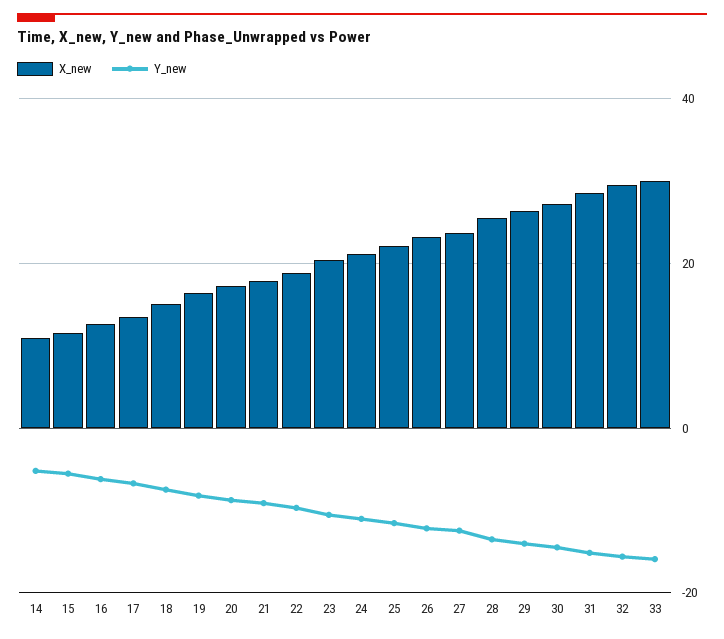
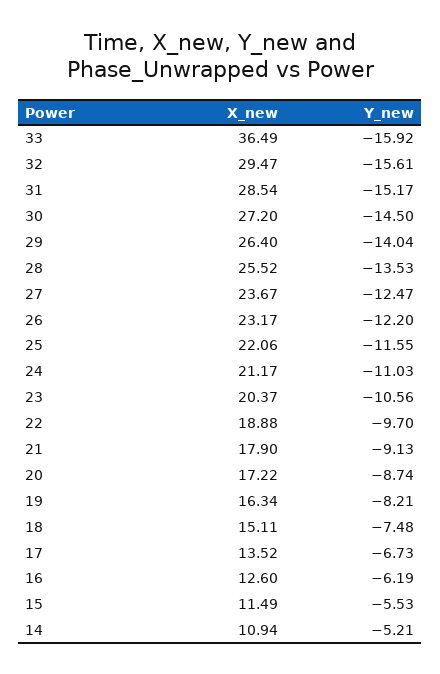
  {
    "X_new": {
      "14": 10.94,
      "15": 11.49,
      "16": 12.6,
      "17": 13.52,
      "18": 15.11,
      "19": 16.34,
      "20": 17.22,
      "21": 17.9,
      "22": 18.88,
      "23": 20.37,
      "24": 21.17,
      "25": 22.06,
      "26": 23.17,
      "27": 23.67,
      "28": 25.52,
      "29": 26.4,
      "30": 27.2,
      "31": 28.54,
      "32": 29.47,
-     "33": 30
+     "33": 36.49
    },
    "Y_new": {
      "14": -5.21,
      "15": -5.53,
      "16": -6.19,
      "17": -6.73,
      "18": -7.48,
      "19": -8.21,
      "20": -8.74,
      "21": -9.13,
      "22": -9.7,
      "23": -10.56,
      "24": -11.03,
      "25": -11.55,
      "26": -12.2,
      "27": -12.47,
      "28": -13.53,
      "29": -14.04,
      "30": -14.5,
      "31": -15.17,
      "32": -15.61,
      "33": -15.92
    }
  }

